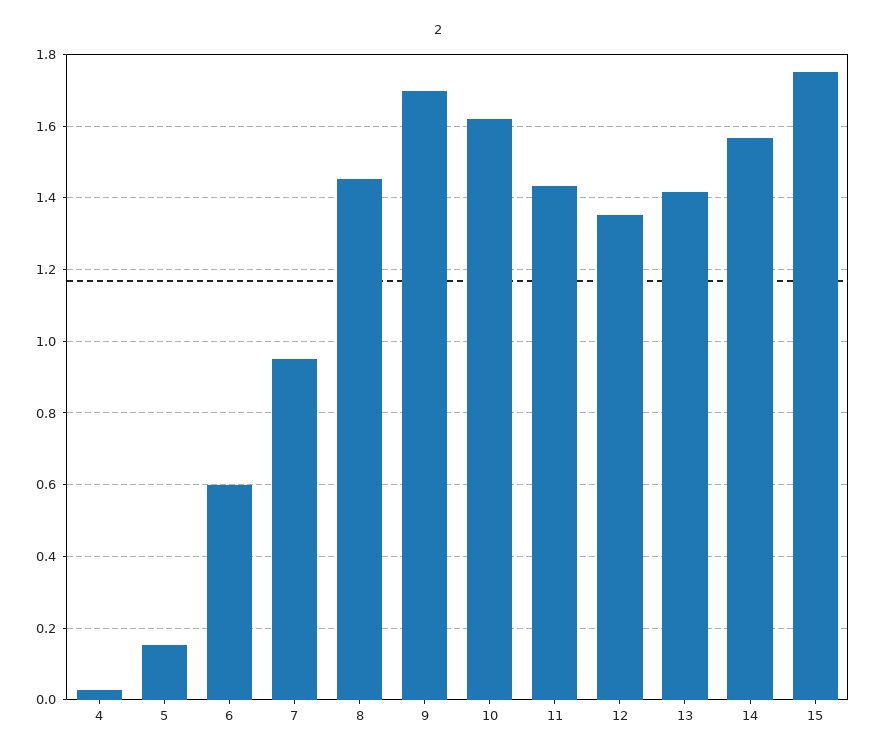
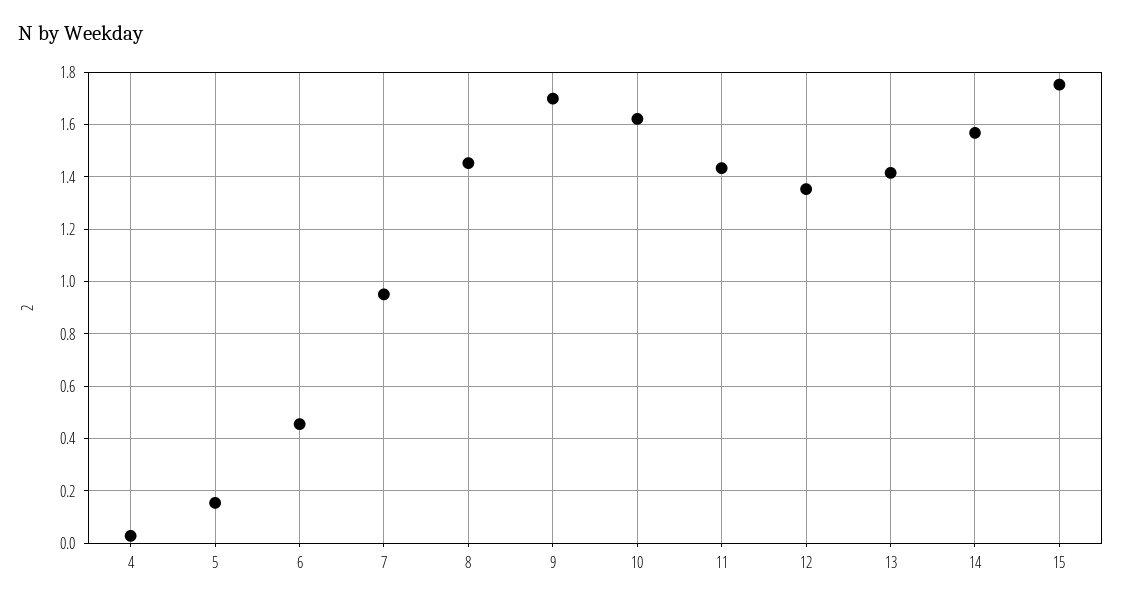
  {
    "4": 0.02,
    "5": 0.16,
-   "6": 0.6,
+   "6": 0.45,
    "7": 0.96,
    "8": 1.46,
    "9": 1.7,
    "10": 1.62,
    "11": 1.44,
    "12": 1.36,
    "13": 1.42,
    "14": 1.56,
    "15": 1.76
  }

